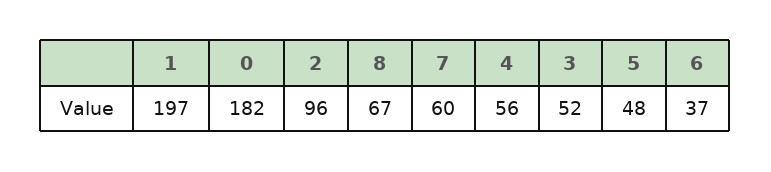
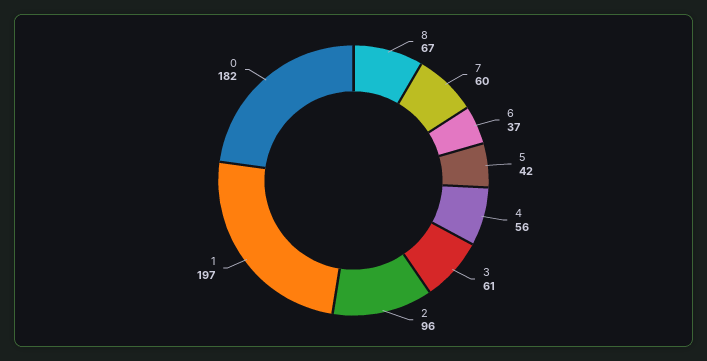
  {
    "1": 197,
    "0": 182,
    "2": 96,
    "8": 67,
    "7": 60,
    "4": 56,
-   "3": 52,
+   "3": 61,
-   "5": 48,
+   "5": 42,
    "6": 37
  }

